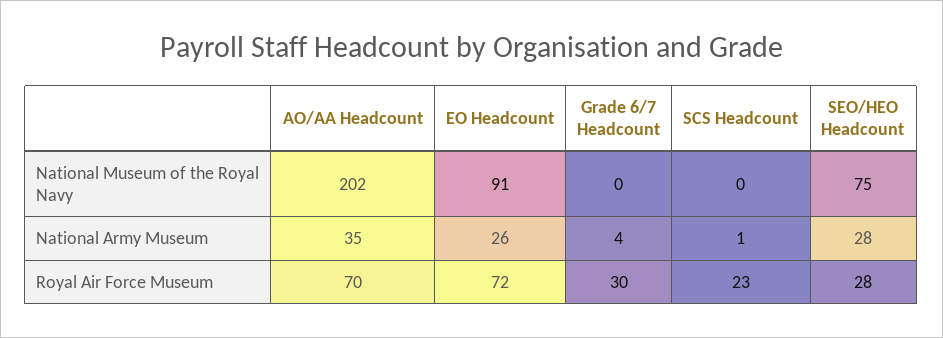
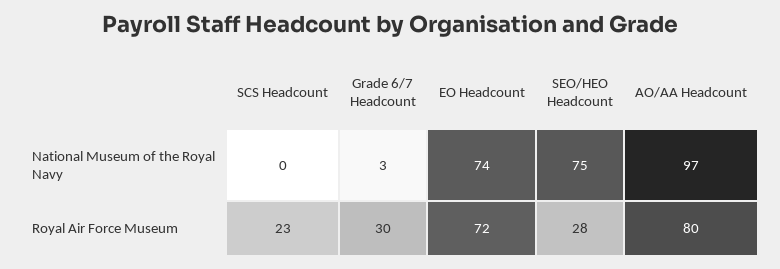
  {
    "AO/AA Headcount": {
-     "National Museum of the Royal Navy": 202,
+     "National Museum of the Royal Navy": 97,
-     "National Army Museum": 35,
-     "Royal Air Force Museum": 70
+     "Royal Air Force Museum": 80
    },
    "EO Headcount": {
-     "National Museum of the Royal Navy": 91,
+     "National Museum of the Royal Navy": 74,
-     "National Army Museum": 26,
      "Royal Air Force Museum": 72
    },
    "Grade 6/7 Headcount": {
-     "National Museum of the Royal Navy": 0,
+     "National Museum of the Royal Navy": 3,
-     "National Army Museum": 4,
      "Royal Air Force Museum": 30
    },
    "SCS Headcount": {
      "National Museum of the Royal Navy": 0,
-     "National Army Museum": 1,
      "Royal Air Force Museum": 23
    },
    "SEO/HEO Headcount": {
      "National Museum of the Royal Navy": 75,
-     "National Army Museum": 28,
      "Royal Air Force Museum": 28
    }
  }

